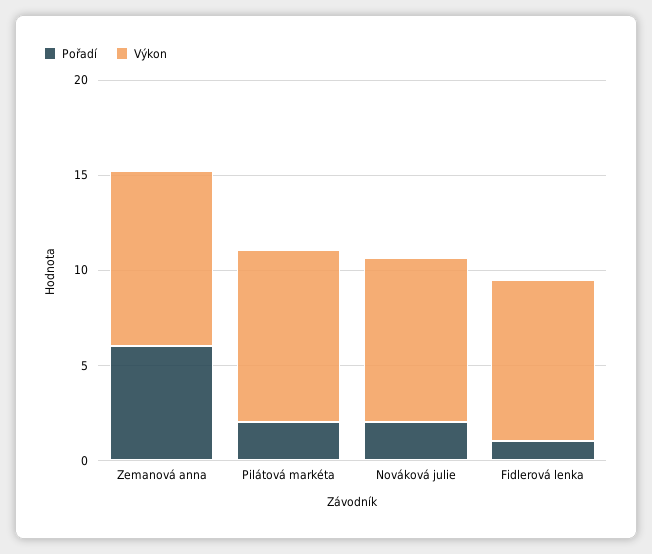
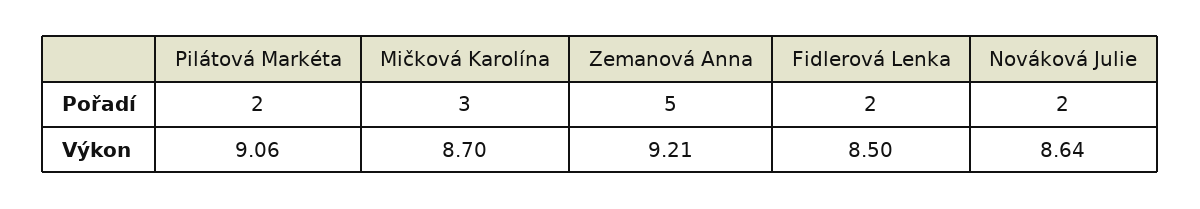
  {
    "Pořadí": {
-     "Zemanová anna": 6,
+     "Zemanová anna": 5,
      "Pilátová markéta": 2,
      "Nováková julie": 2,
-     "Fidlerová lenka": 1
+     "Fidlerová lenka": 2,
+     "Mičková Karolína": 3
    },
    "Výkon": {
      "Zemanová anna": 9.21,
      "Pilátová markéta": 9.06,
      "Nováková julie": 8.64,
-     "Fidlerová lenka": 8.5
+     "Fidlerová lenka": 8.5,
+     "Mičková Karolína": 8.7
    }
  }

